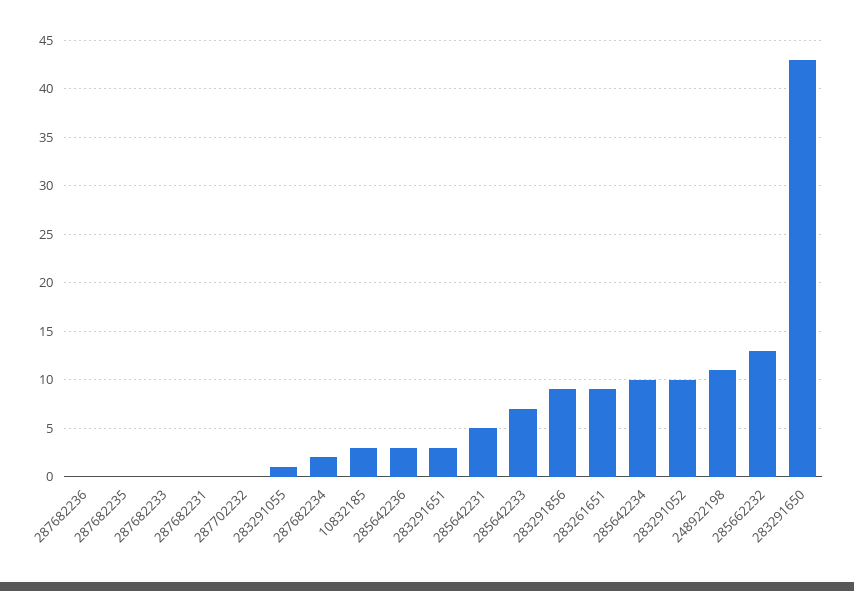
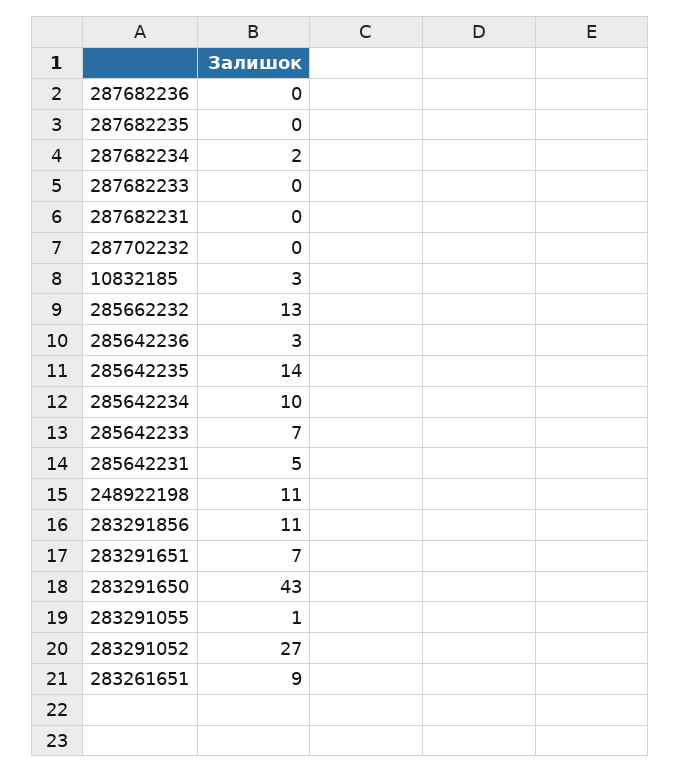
  {
    "287682236": 0,
    "287682235": 0,
    "287682233": 0,
    "287682231": 0,
    "287702232": 0,
    "283291055": 1,
    "287682234": 2,
    "10832185": 3,
    "285642236": 3,
-   "283291651": 3,
+   "283291651": 7,
    "285642231": 5,
    "285642233": 7,
-   "283291856": 9,
+   "283291856": 11,
    "283261651": 9,
    "285642234": 10,
-   "283291052": 10,
+   "283291052": 27,
    "248922198": 11,
    "285662232": 13,
-   "283291650": 43
+   "283291650": 43,
+   "285642235": 14
  }

